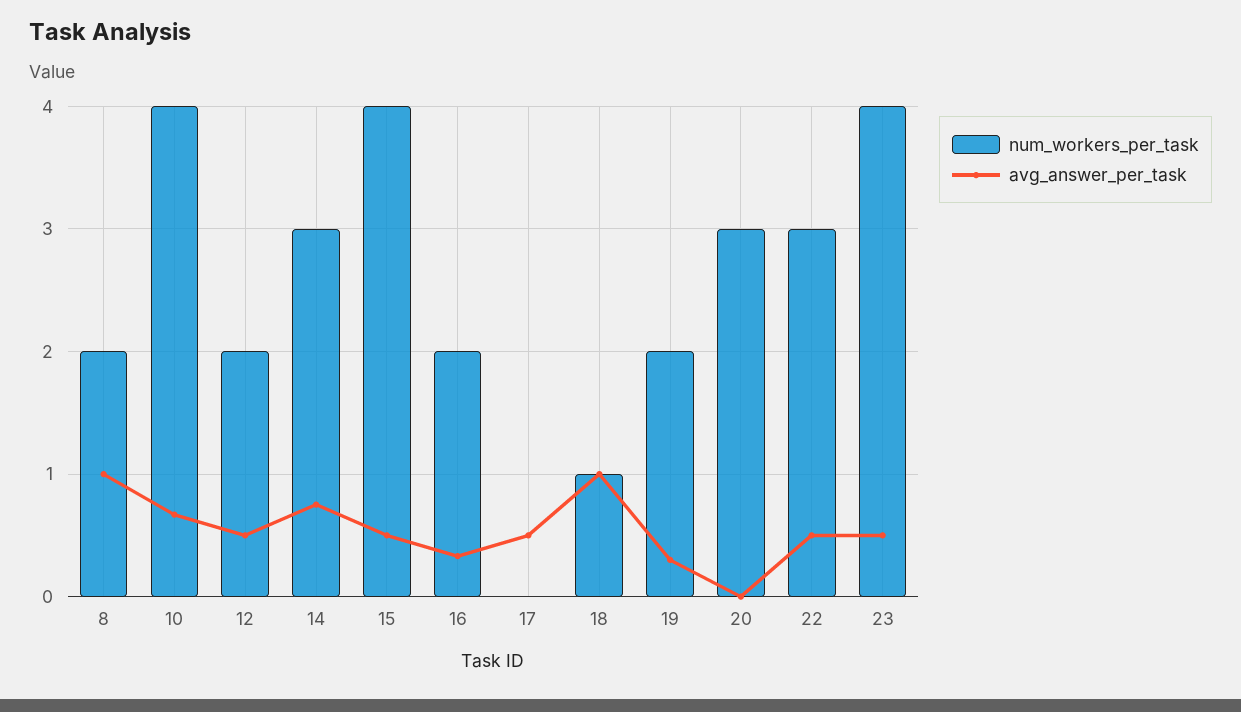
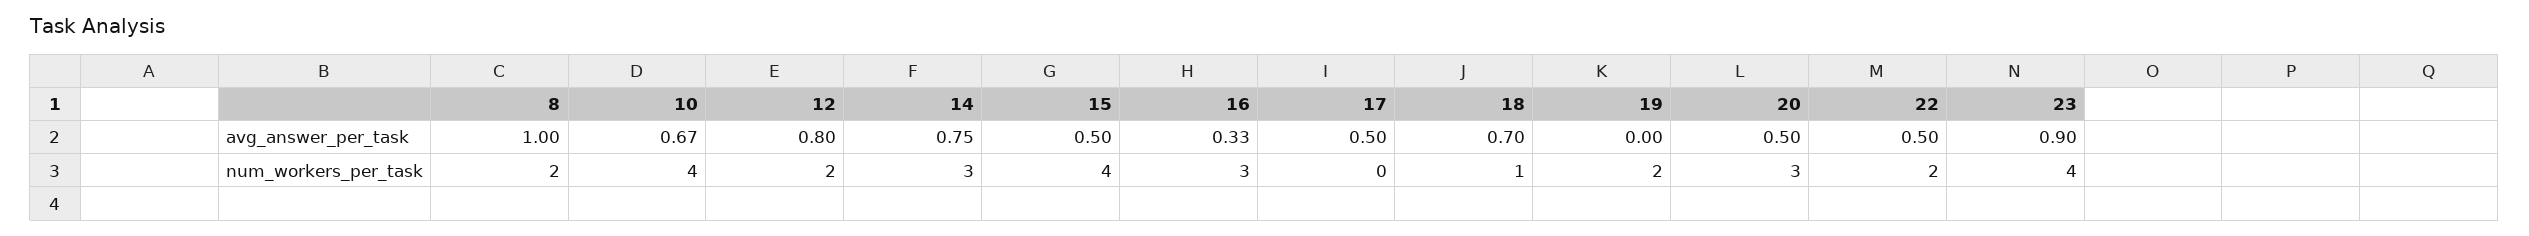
  {
    "num_workers_per_task": {
      "8": 2,
      "10": 4,
      "12": 2,
      "14": 3,
      "15": 4,
-     "16": 2,
+     "16": 3,
      "17": 0,
      "18": 1,
      "19": 2,
      "20": 3,
-     "22": 3,
+     "22": 2,
      "23": 4
    },
    "avg_answer_per_task": {
      "8": 1,
      "10": 0.67,
-     "12": 0.5,
+     "12": 0.8,
      "14": 0.75,
      "15": 0.5,
      "16": 0.33,
      "17": 0.5,
-     "18": 1,
+     "18": 0.7,
-     "19": 0.3,
+     "19": 0,
-     "20": 0,
+     "20": 0.5,
      "22": 0.5,
-     "23": 0.5
+     "23": 0.9
    }
  }

